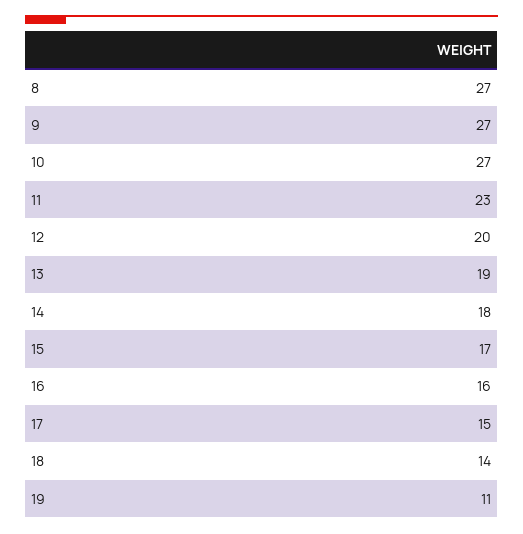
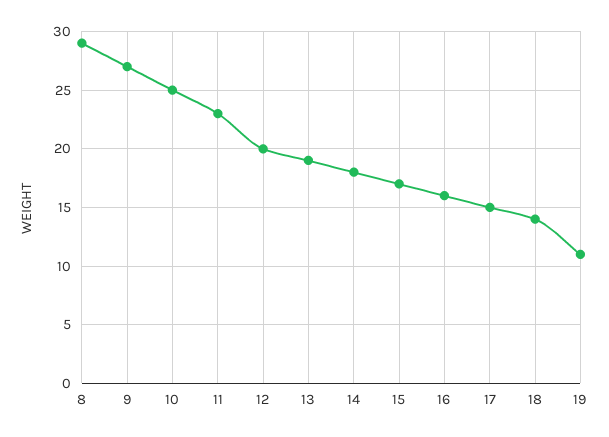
  {
-   "8": 27,
+   "8": 29,
    "9": 27,
-   "10": 27,
+   "10": 25,
    "11": 23,
    "12": 20,
    "13": 19,
    "14": 18,
    "15": 17,
    "16": 16,
    "17": 15,
    "18": 14,
    "19": 11
  }

